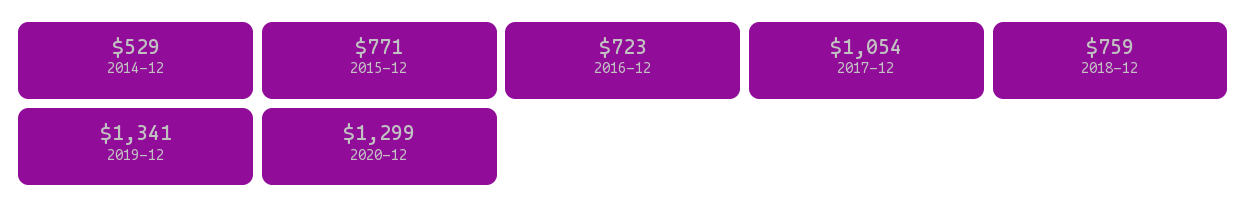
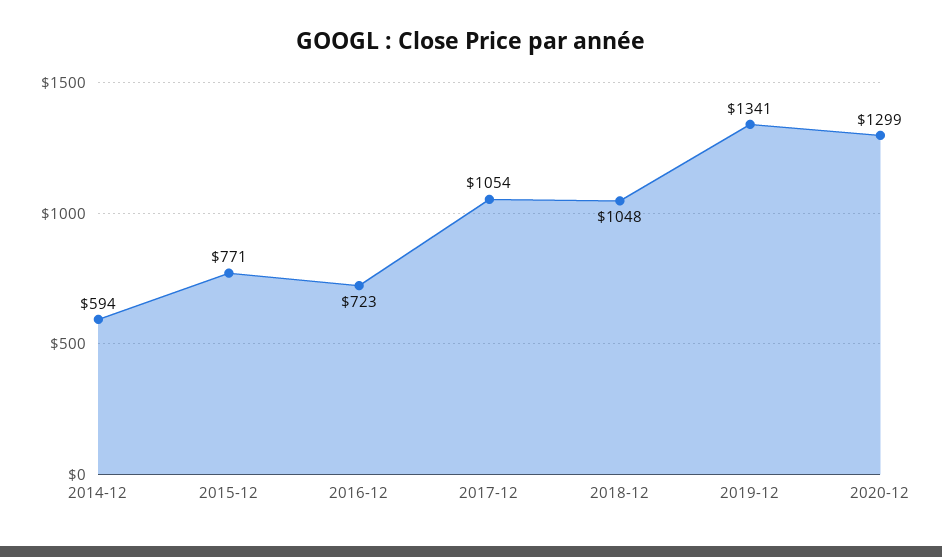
  {
-   "2014-12": 529,
+   "2014-12": 594,
    "2015-12": 771,
    "2016-12": 723,
    "2017-12": 1054,
-   "2018-12": 759,
+   "2018-12": 1048,
    "2019-12": 1341,
    "2020-12": 1299
  }

